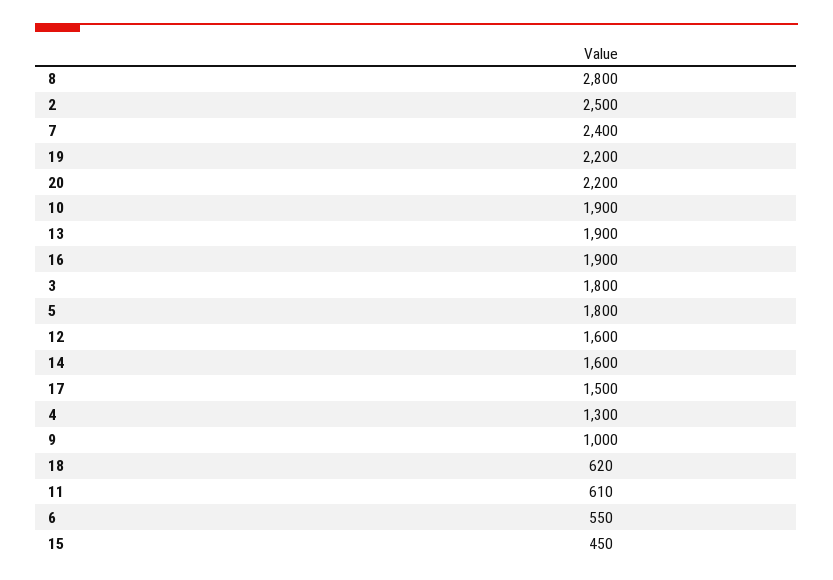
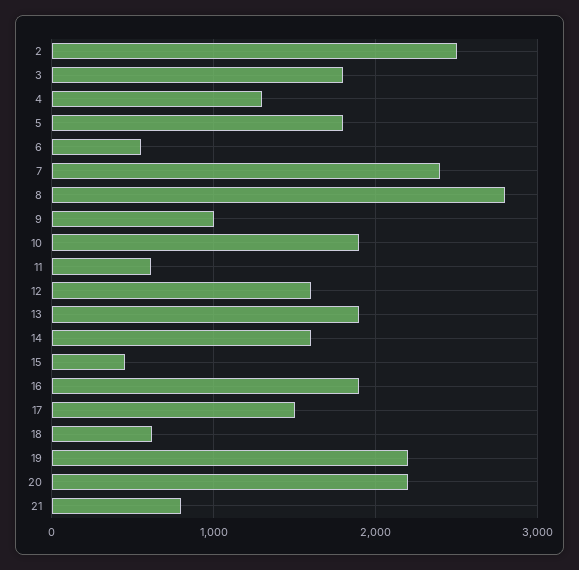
  {
    "8": 2800,
    "2": 2500,
    "7": 2400,
    "19": 2200,
    "20": 2200,
    "10": 1900,
    "13": 1900,
    "16": 1900,
    "3": 1800,
    "5": 1800,
    "12": 1600,
    "14": 1600,
    "17": 1500,
    "4": 1300,
    "9": 1000,
    "18": 620,
    "11": 610,
    "6": 550,
-   "15": 450
+   "15": 450,
+   "21": 800
  }

